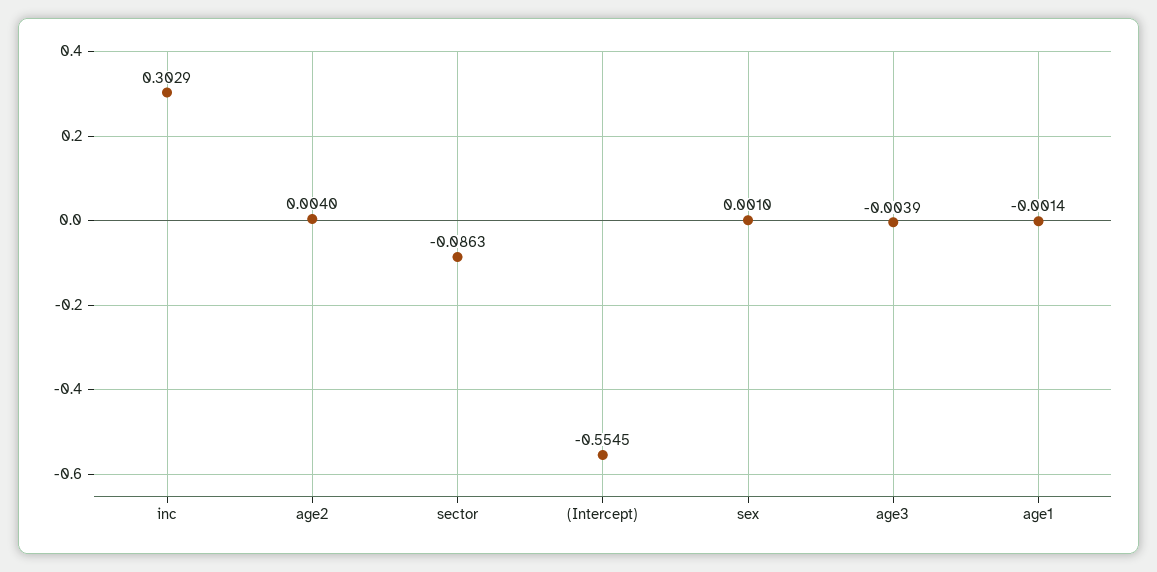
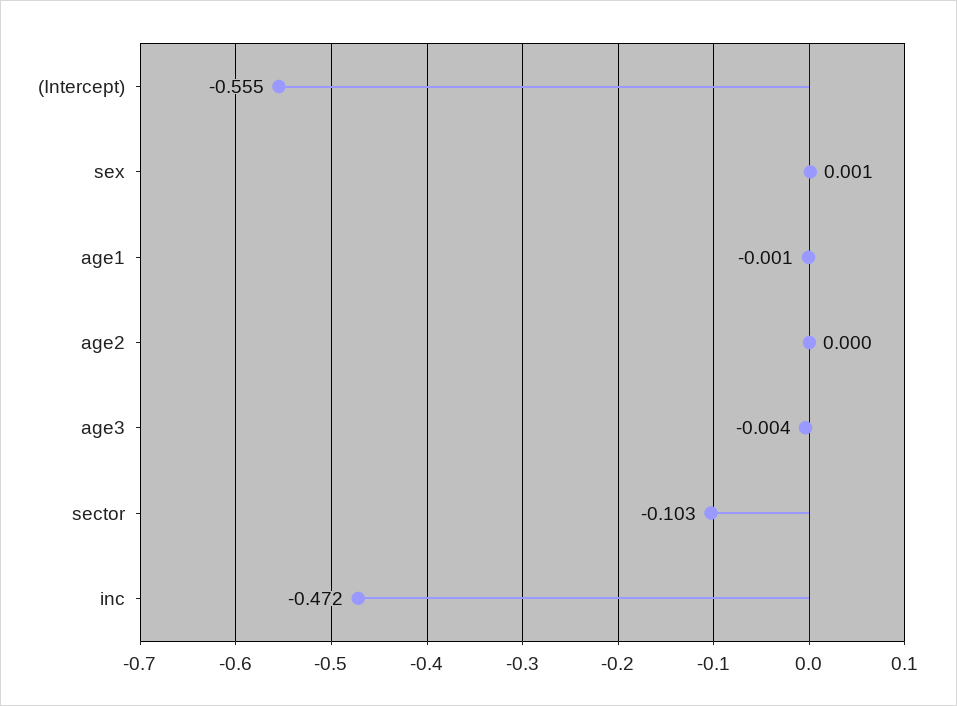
  {
-   "inc": 0.3029,
+   "inc": -0.472,
-   "age2": 0.004,
+   "age2": 0,
-   "sector": -0.0863,
+   "sector": -0.103,
    "(Intercept)": -0.5545,
    "sex": 0.001,
    "age3": -0.0039,
    "age1": -0.0014
  }

